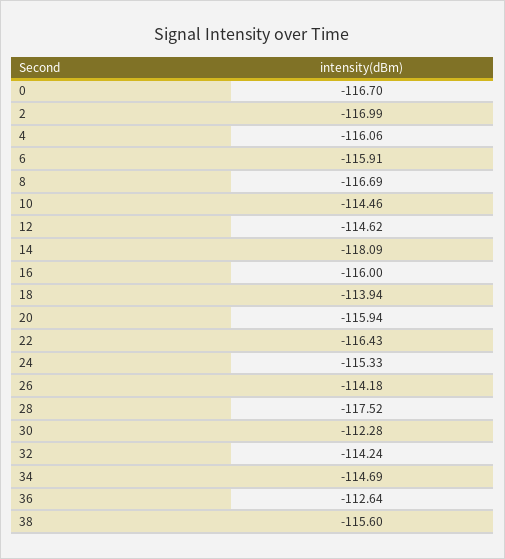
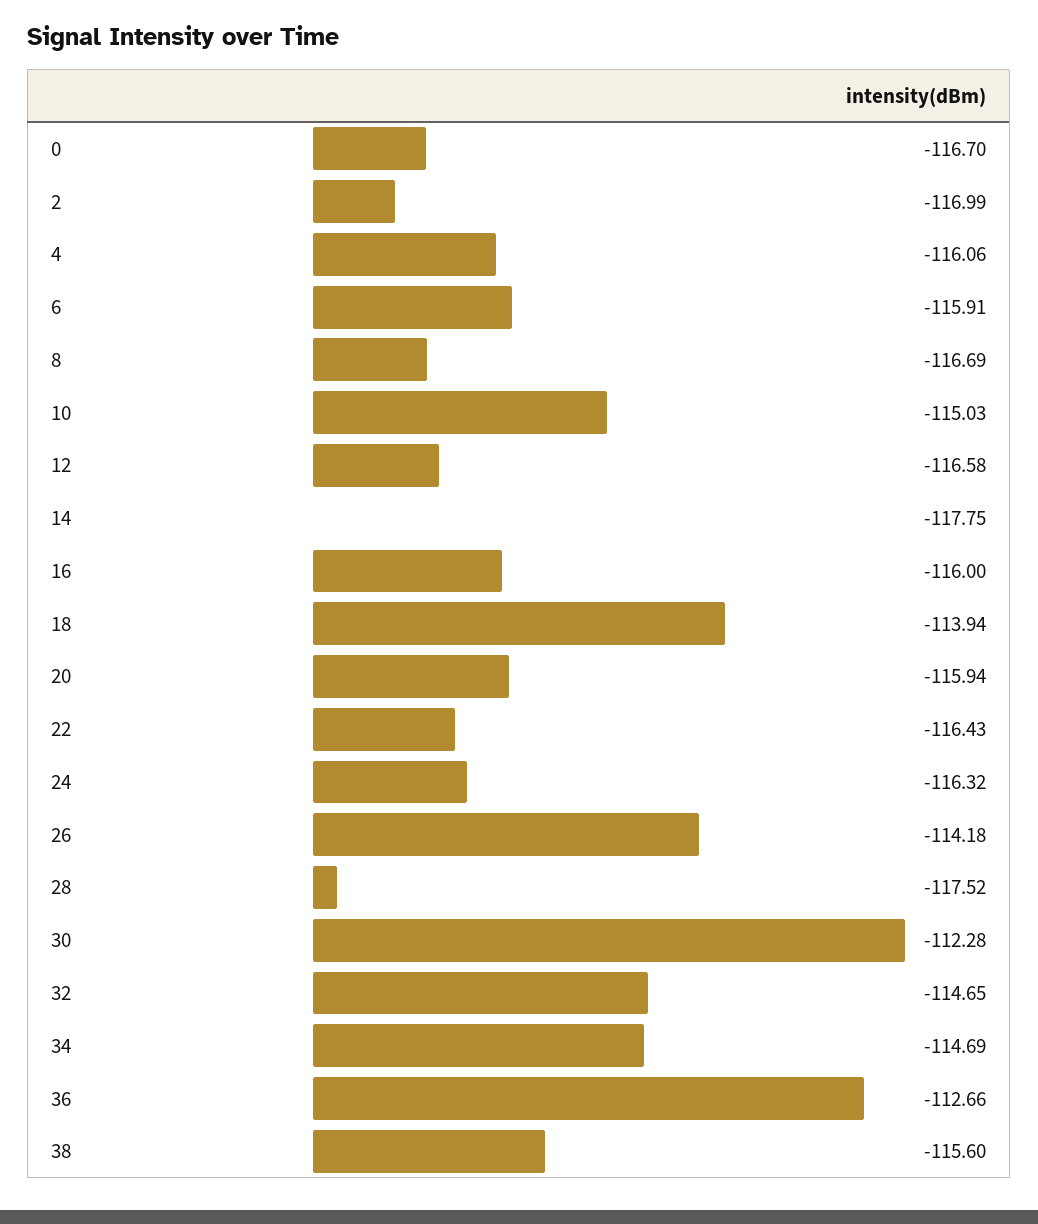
  {
    "0": -116.7,
    "2": -116.99,
    "4": -116.06,
    "6": -115.91,
    "8": -116.69,
-   "10": -114.46,
+   "10": -115.03,
-   "12": -114.62,
+   "12": -116.58,
-   "14": -118.09,
+   "14": -117.75,
    "16": -116,
    "18": -113.94,
    "20": -115.94,
    "22": -116.43,
-   "24": -115.33,
+   "24": -116.32,
    "26": -114.18,
    "28": -117.52,
    "30": -112.28,
-   "32": -114.24,
+   "32": -114.65,
    "34": -114.69,
-   "36": -112.64,
+   "36": -112.66,
    "38": -115.6
  }

